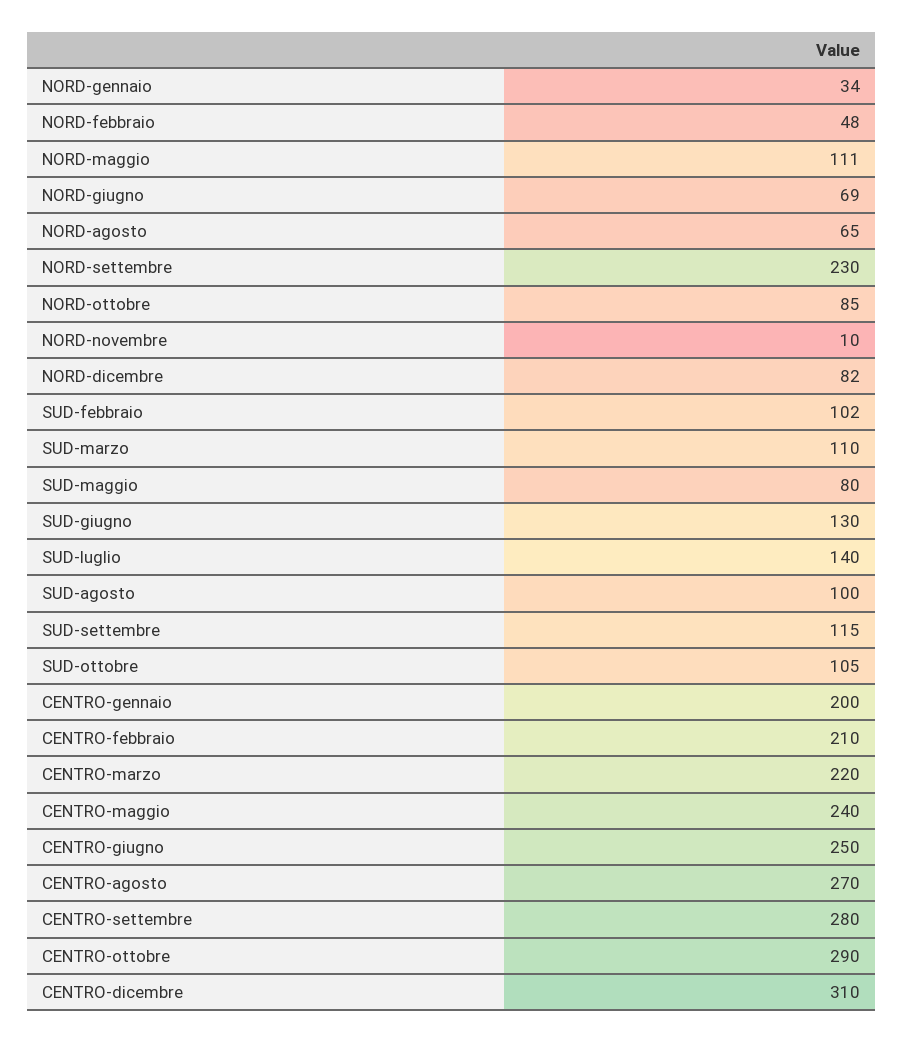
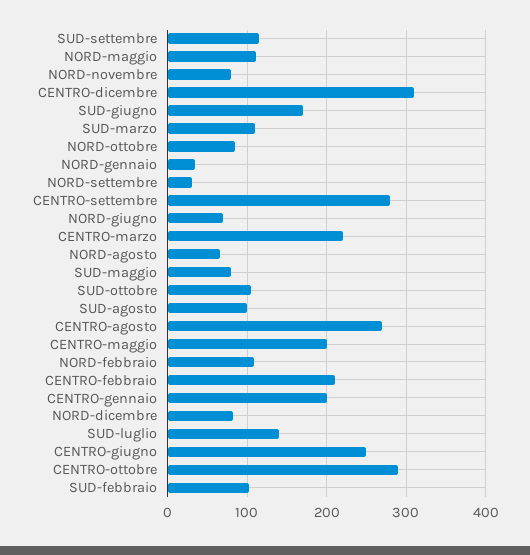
  {
    "NORD-gennaio": 34,
-   "NORD-febbraio": 48,
+   "NORD-febbraio": 110,
    "NORD-maggio": 111,
    "NORD-giugno": 69,
    "NORD-agosto": 65,
-   "NORD-settembre": 230,
+   "NORD-settembre": 30,
    "NORD-ottobre": 85,
-   "NORD-novembre": 10,
+   "NORD-novembre": 80,
    "NORD-dicembre": 82,
    "SUD-febbraio": 102,
    "SUD-marzo": 110,
    "SUD-maggio": 80,
-   "SUD-giugno": 130,
+   "SUD-giugno": 170,
    "SUD-luglio": 140,
    "SUD-agosto": 100,
    "SUD-settembre": 115,
    "SUD-ottobre": 105,
    "CENTRO-gennaio": 200,
    "CENTRO-febbraio": 210,
    "CENTRO-marzo": 220,
-   "CENTRO-maggio": 240,
+   "CENTRO-maggio": 200,
    "CENTRO-giugno": 250,
    "CENTRO-agosto": 270,
    "CENTRO-settembre": 280,
    "CENTRO-ottobre": 290,
    "CENTRO-dicembre": 310
  }

